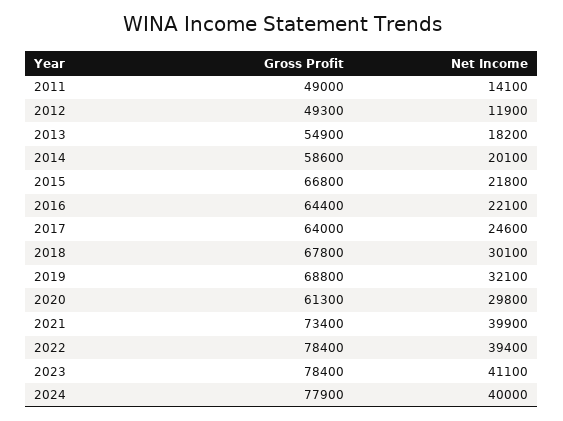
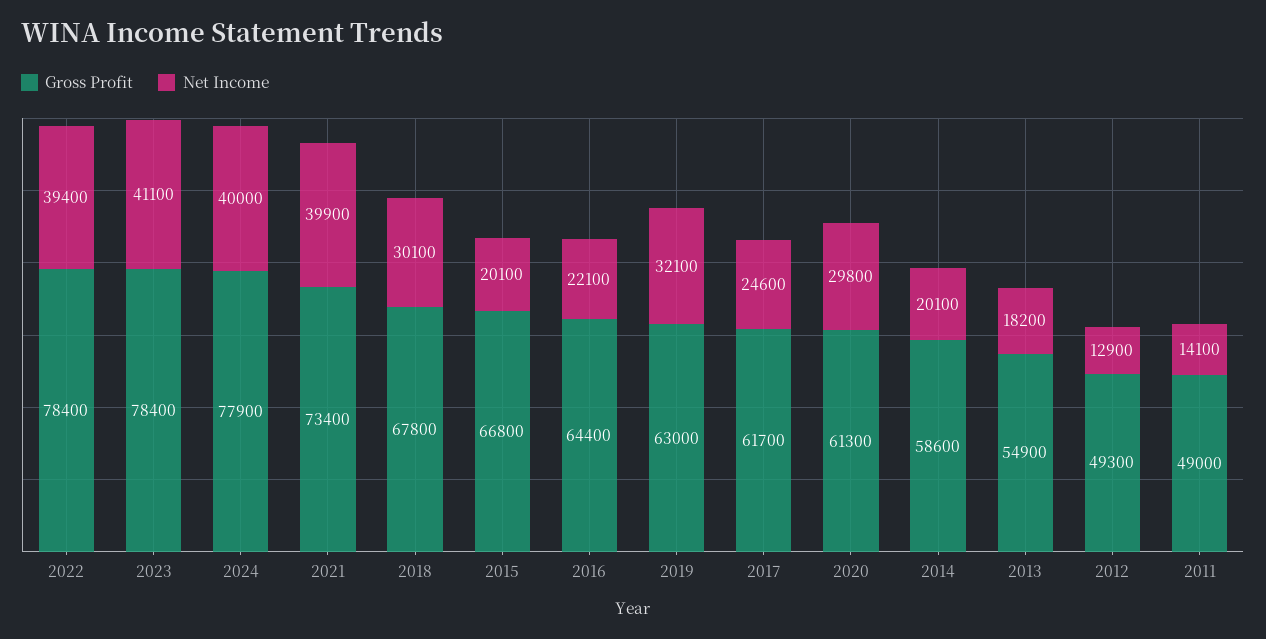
  {
    "Gross Profit": {
      "2011": 49000,
      "2012": 49300,
      "2013": 54900,
      "2014": 58600,
      "2015": 66800,
      "2016": 64400,
-     "2017": 64000,
+     "2017": 61700,
      "2018": 67800,
-     "2019": 68800,
+     "2019": 63000,
      "2020": 61300,
      "2021": 73400,
      "2022": 78400,
      "2023": 78400,
      "2024": 77900
    },
    "Net Income": {
      "2011": 14100,
-     "2012": 11900,
+     "2012": 12900,
      "2013": 18200,
      "2014": 20100,
-     "2015": 21800,
+     "2015": 20100,
      "2016": 22100,
      "2017": 24600,
      "2018": 30100,
      "2019": 32100,
      "2020": 29800,
      "2021": 39900,
      "2022": 39400,
      "2023": 41100,
      "2024": 40000
    }
  }

